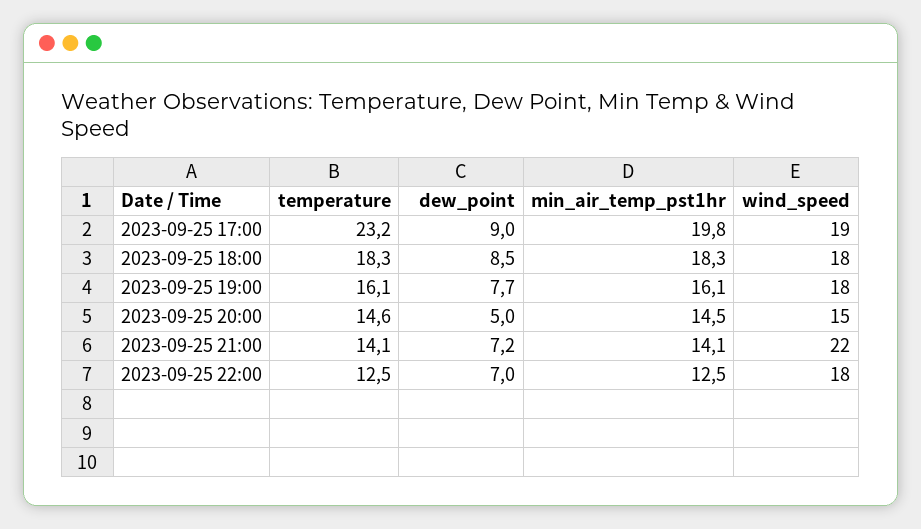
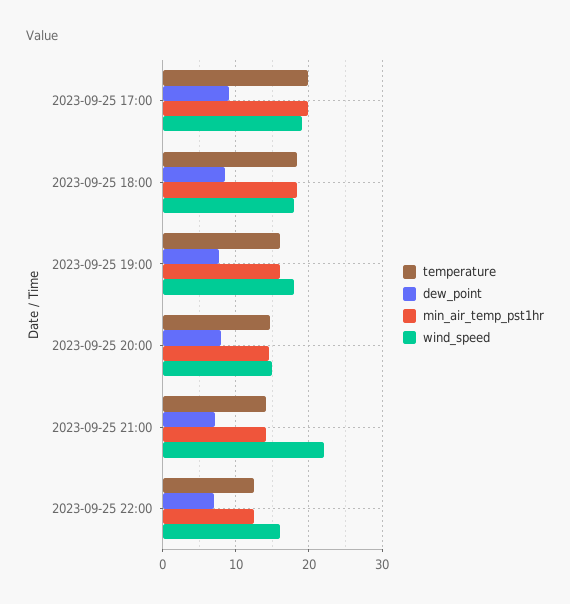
  {
    "temperature": {
-     "2023-09-25 17:00": 23.2,
+     "2023-09-25 17:00": 20,
      "2023-09-25 18:00": 18.3,
      "2023-09-25 19:00": 16.1,
      "2023-09-25 20:00": 14.6,
      "2023-09-25 21:00": 14.1,
      "2023-09-25 22:00": 12.5
    },
    "dew_point": {
      "2023-09-25 17:00": 9,
      "2023-09-25 18:00": 8.5,
      "2023-09-25 19:00": 7.7,
-     "2023-09-25 20:00": 5,
+     "2023-09-25 20:00": 8,
      "2023-09-25 21:00": 7.2,
      "2023-09-25 22:00": 7
    },
    "min_air_temp_pst1hr": {
      "2023-09-25 17:00": 19.8,
      "2023-09-25 18:00": 18.3,
      "2023-09-25 19:00": 16.1,
      "2023-09-25 20:00": 14.5,
      "2023-09-25 21:00": 14.1,
      "2023-09-25 22:00": 12.5
    },
    "wind_speed": {
      "2023-09-25 17:00": 19,
      "2023-09-25 18:00": 18,
      "2023-09-25 19:00": 18,
      "2023-09-25 20:00": 15,
      "2023-09-25 21:00": 22,
-     "2023-09-25 22:00": 18
+     "2023-09-25 22:00": 16
    }
  }

